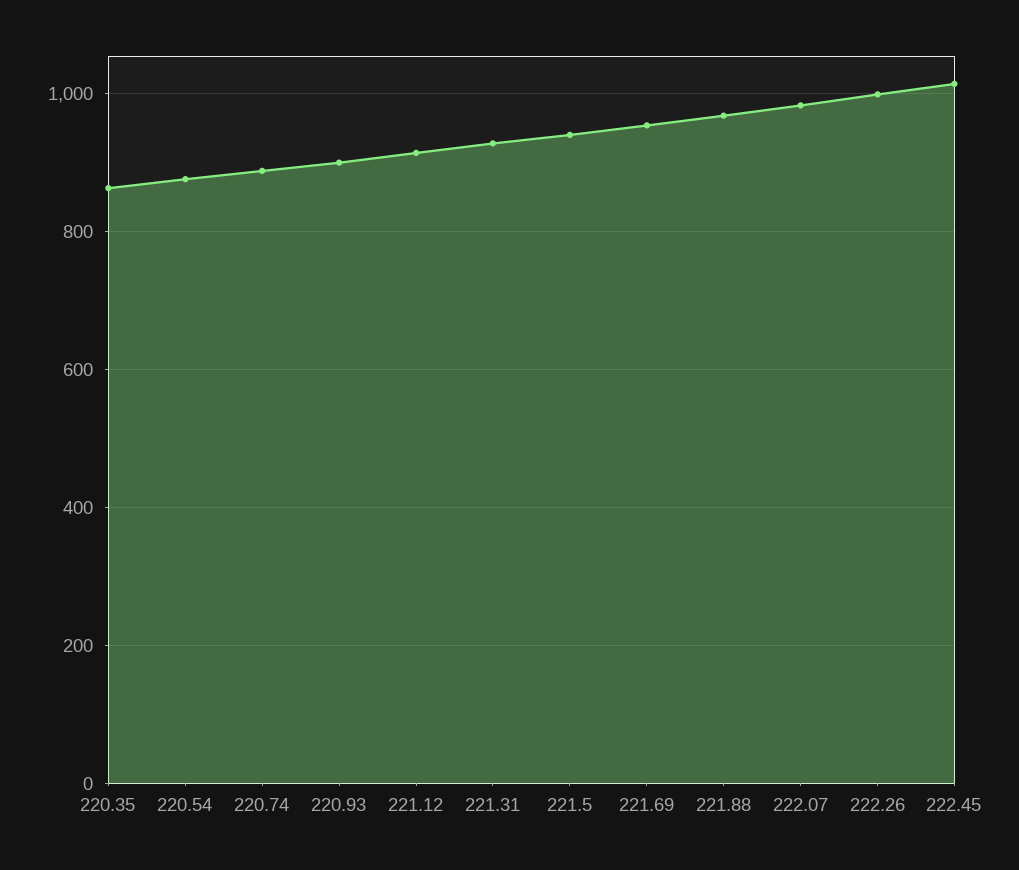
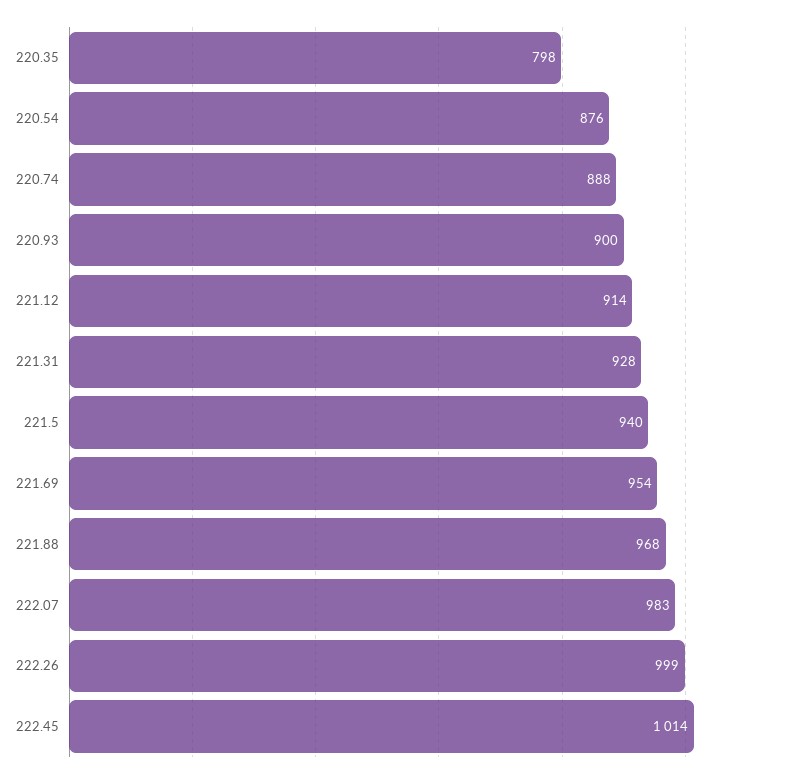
  {
-   "220.35": 860,
+   "220.35": 798,
    "220.54": 876,
    "220.74": 888,
    "220.93": 900,
    "221.12": 914,
    "221.31": 928,
    "221.5": 940,
    "221.69": 954,
    "221.88": 968,
    "222.07": 983,
    "222.26": 999,
    "222.45": 1014
  }

